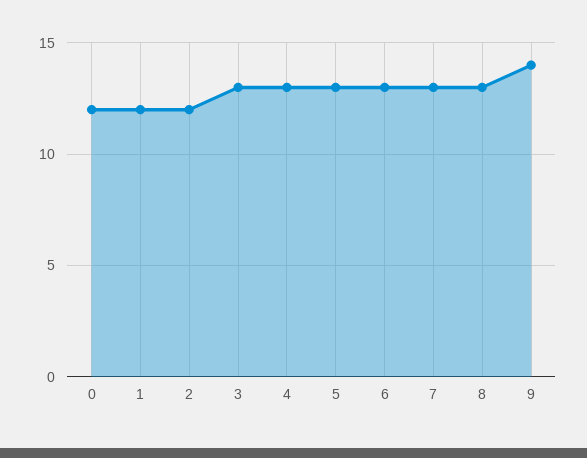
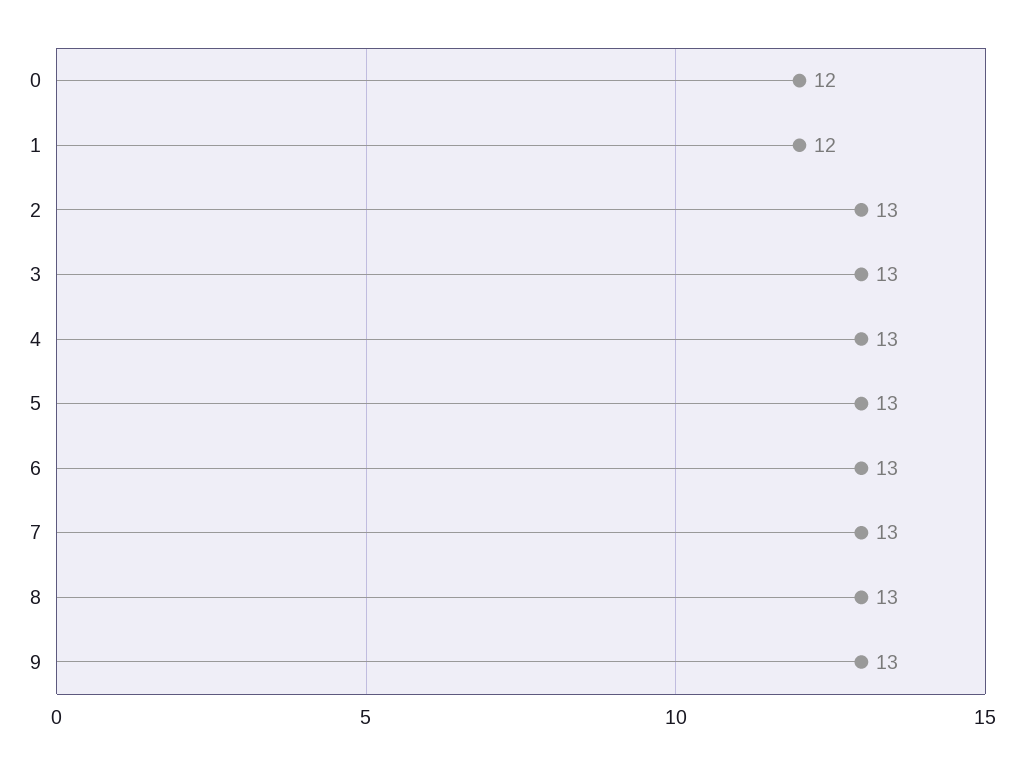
  {
    "0": 12,
    "1": 12,
-   "2": 12,
+   "2": 13,
    "3": 13,
    "4": 13,
    "5": 13,
    "6": 13,
    "7": 13,
    "8": 13,
-   "9": 14
+   "9": 13
  }

